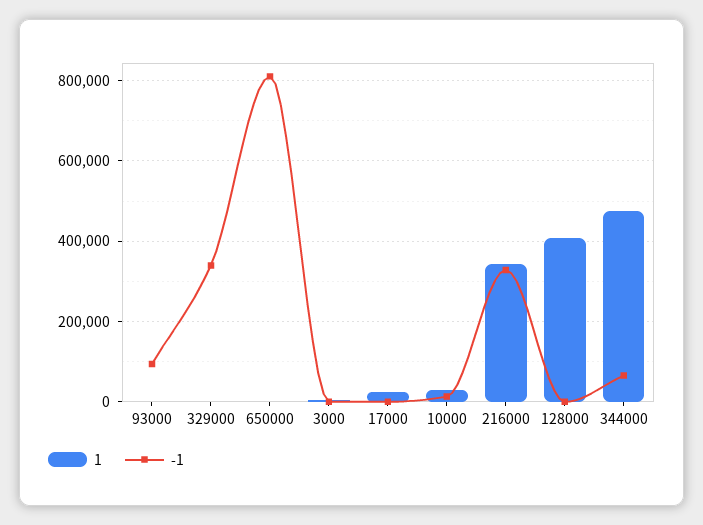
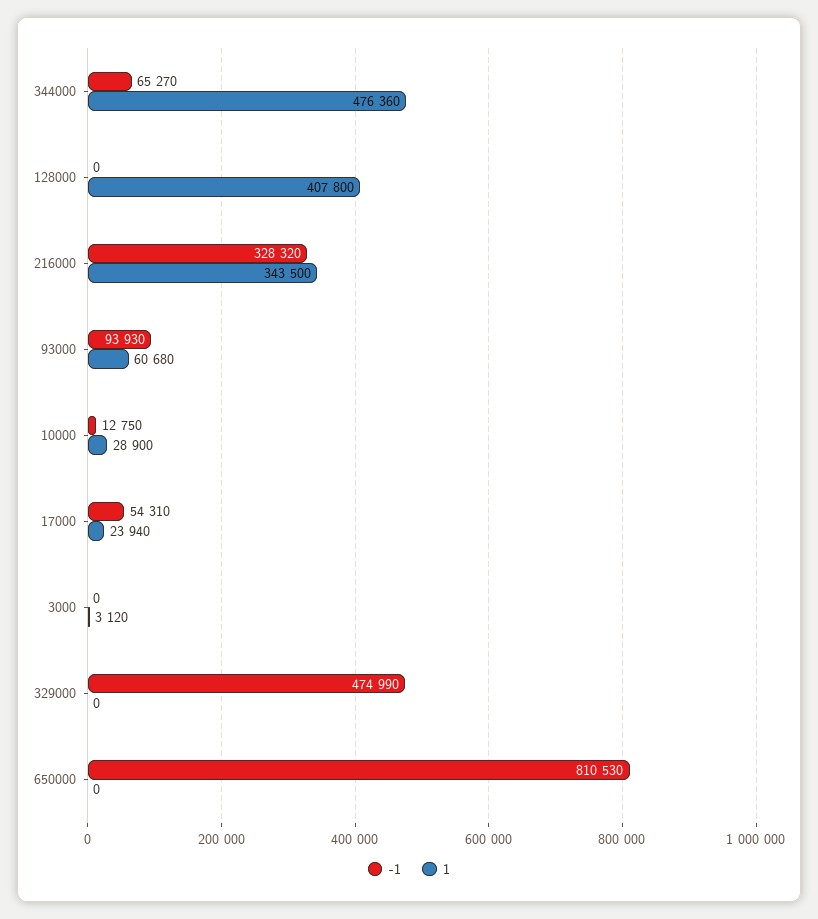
  {
    "1": {
-     "93000": 0,
+     "93000": 60680,
      "329000": 0,
      "650000": 0,
      "3000": 3120,
      "17000": 23940,
      "10000": 28900,
      "216000": 343500,
      "128000": 407800,
      "344000": 476360
    },
    "-1": {
      "93000": 93930,
-     "329000": 340000,
+     "329000": 474990,
      "650000": 810530,
      "3000": 0,
-     "17000": 0,
+     "17000": 54310,
      "10000": 12750,
      "216000": 328320,
      "128000": 0,
      "344000": 65270
    }
  }

